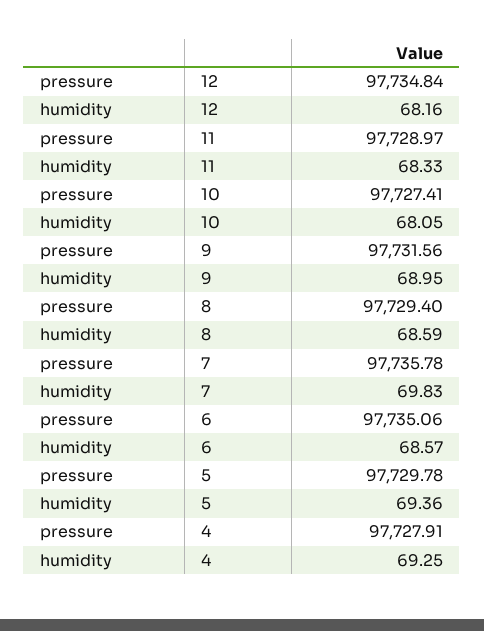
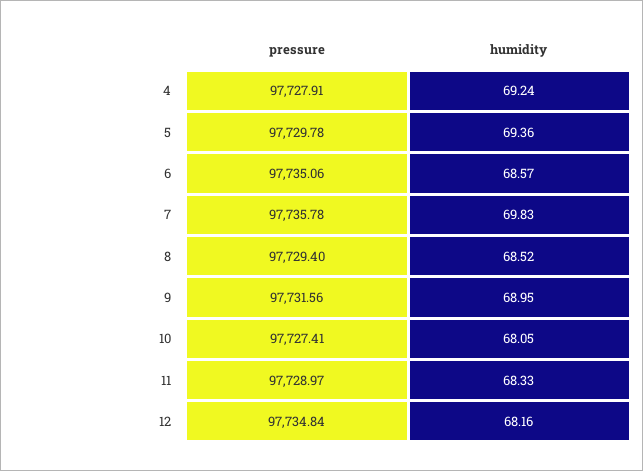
  {
    "pressure": {
      "12": 97734.84,
      "11": 97728.97,
      "10": 97727.41,
      "9": 97731.56,
      "8": 97729.4,
      "7": 97735.78,
      "6": 97735.06,
      "5": 97729.78,
      "4": 97727.91
    },
    "humidity": {
      "12": 68.16,
      "11": 68.33,
      "10": 68.05,
      "9": 68.95,
-     "8": 68.59,
+     "8": 68.52,
      "7": 69.83,
      "6": 68.57,
      "5": 69.36,
-     "4": 69.25
+     "4": 69.24
    }
  }

